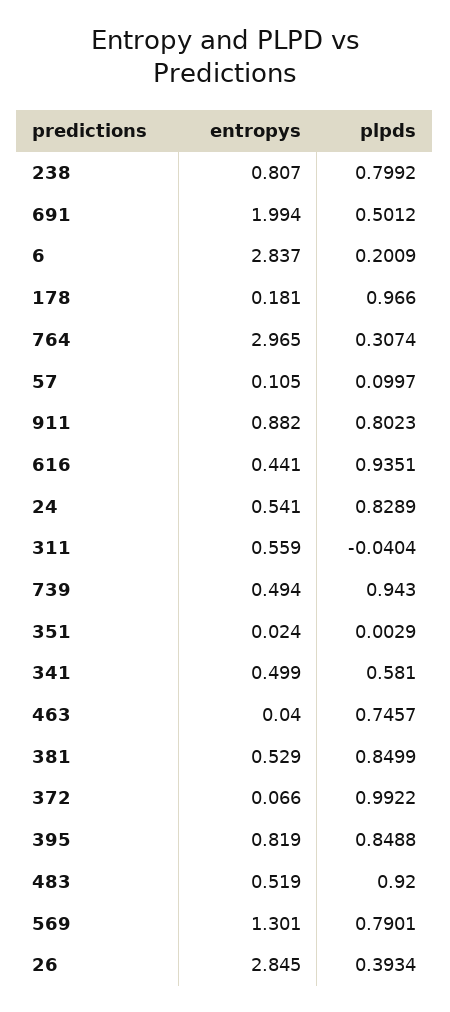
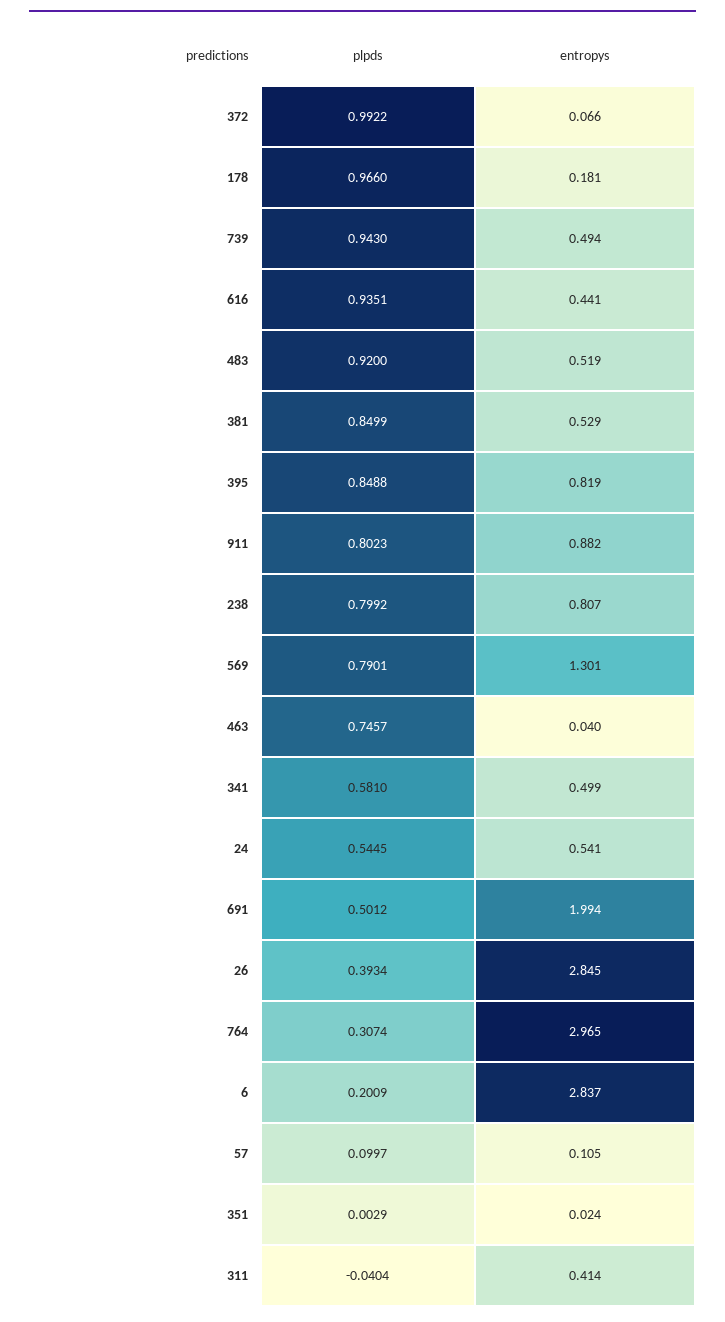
  {
    "entropys": {
      "238": 0.807,
      "691": 1.994,
      "6": 2.837,
      "178": 0.181,
      "764": 2.965,
      "57": 0.105,
      "911": 0.882,
      "616": 0.441,
      "24": 0.541,
-     "311": 0.559,
+     "311": 0.414,
      "739": 0.494,
      "351": 0.024,
      "341": 0.499,
      "463": 0.04,
      "381": 0.529,
      "372": 0.066,
      "395": 0.819,
      "483": 0.519,
      "569": 1.301,
      "26": 2.845
    },
    "plpds": {
      "238": 0.7992,
      "691": 0.5012,
      "6": 0.2009,
      "178": 0.966,
      "764": 0.3074,
      "57": 0.0997,
      "911": 0.8023,
      "616": 0.9351,
-     "24": 0.8289,
+     "24": 0.5445,
      "311": -0.0404,
      "739": 0.943,
      "351": 0.0029,
      "341": 0.581,
      "463": 0.7457,
      "381": 0.8499,
      "372": 0.9922,
      "395": 0.8488,
      "483": 0.92,
      "569": 0.7901,
      "26": 0.3934
    }
  }

